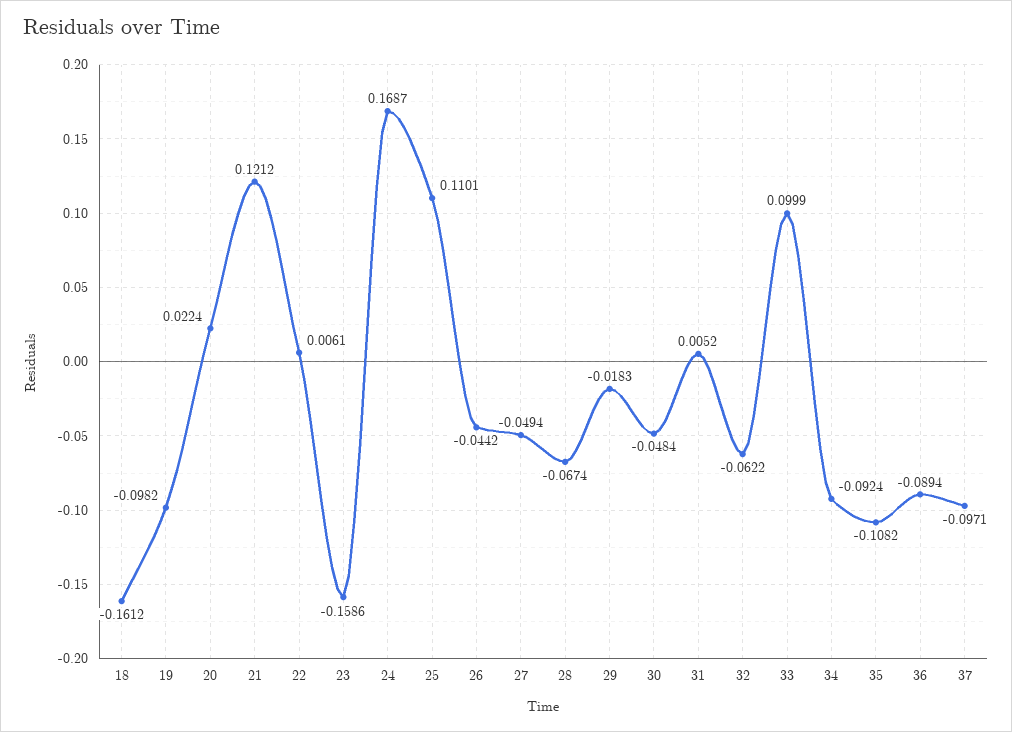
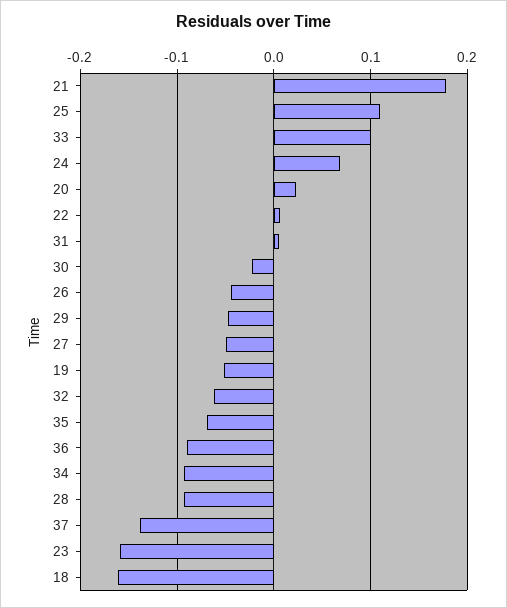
  {
    "18": -0.1612,
-   "19": -0.0982,
+   "19": -0.05,
    "20": 0.0224,
-   "21": 0.1212,
+   "21": 0.18,
    "22": 0.0061,
    "23": -0.1586,
-   "24": 0.1687,
+   "24": 0.07,
    "25": 0.1101,
    "26": -0.0442,
    "27": -0.0494,
-   "28": -0.0674,
+   "28": -0.09,
-   "29": -0.0183,
+   "29": -0.05,
-   "30": -0.0484,
+   "30": -0.02,
    "31": 0.0052,
    "32": -0.0622,
    "33": 0.0999,
    "34": -0.0924,
-   "35": -0.1082,
+   "35": -0.07,
    "36": -0.0894,
-   "37": -0.0971
+   "37": -0.14
  }

